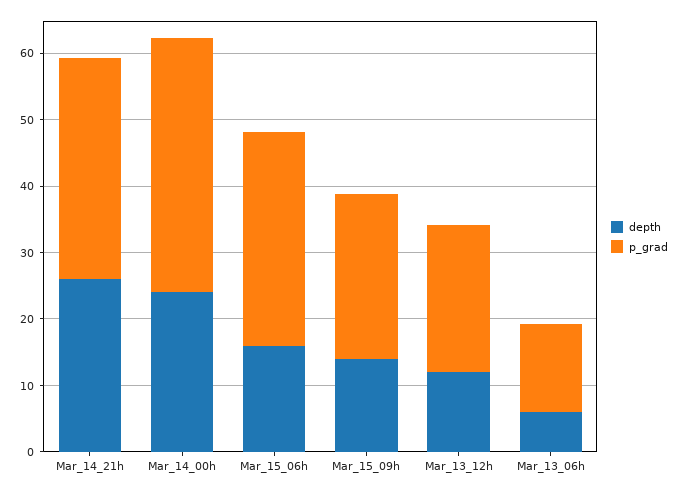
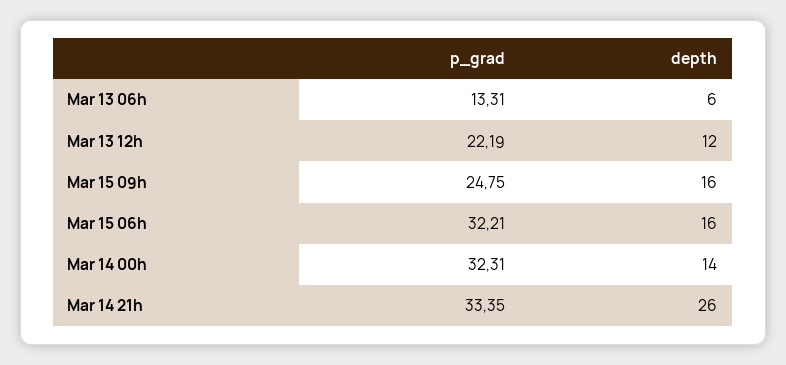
  {
    "depth": {
      "Mar_14_21h": 26,
-     "Mar_14_00h": 24,
+     "Mar_14_00h": 14,
      "Mar_15_06h": 16,
-     "Mar_15_09h": 14,
+     "Mar_15_09h": 16,
      "Mar_13_12h": 12,
      "Mar_13_06h": 6
    },
    "p_grad": {
      "Mar_14_21h": 33.35,
-     "Mar_14_00h": 38,
+     "Mar_14_00h": 32.31,
      "Mar_15_06h": 32.21,
      "Mar_15_09h": 24.75,
      "Mar_13_12h": 22.19,
      "Mar_13_06h": 13.31
    }
  }

